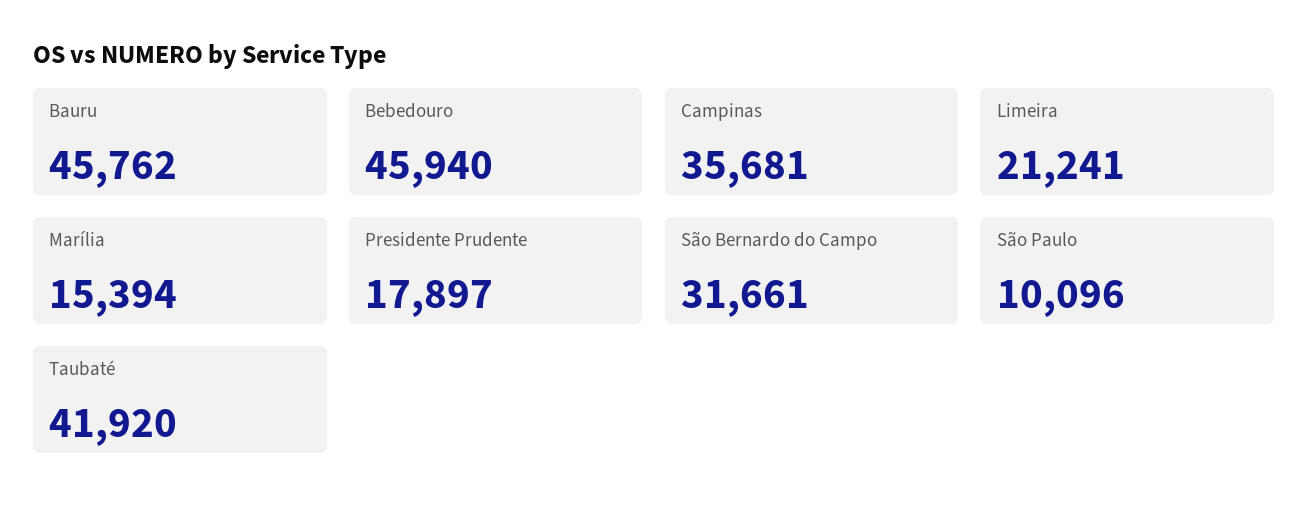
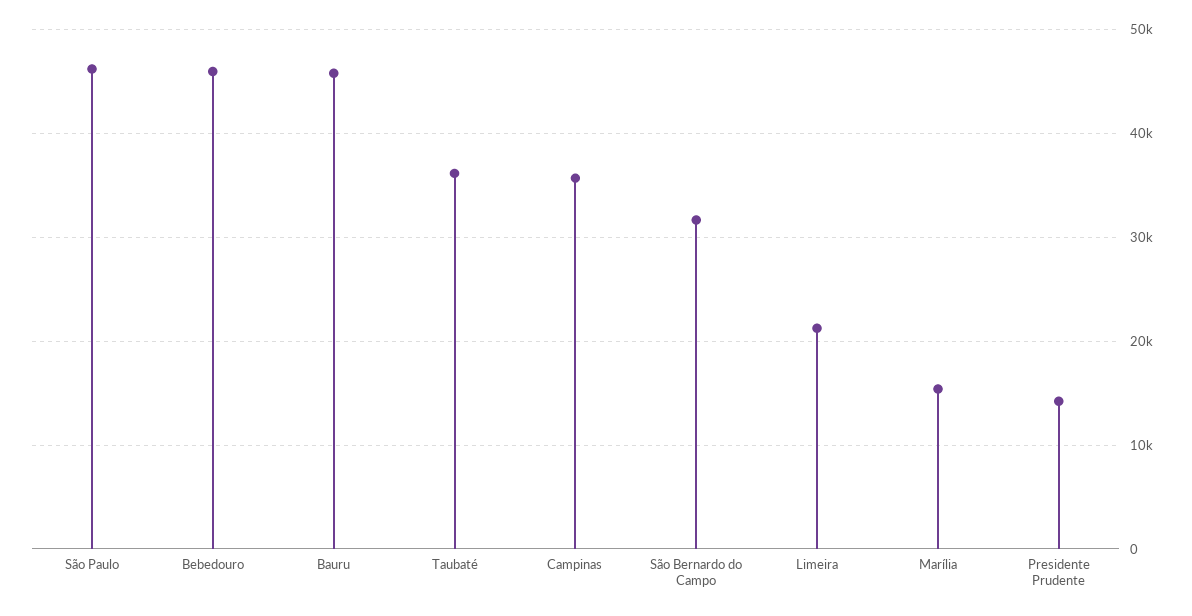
  {
    "Bauru": 45762,
    "Bebedouro": 45940,
    "Campinas": 35681,
    "Limeira": 21241,
    "Marília": 15394,
-   "Presidente Prudente": 17897,
+   "Presidente Prudente": 14000,
    "São Bernardo do Campo": 31661,
-   "São Paulo": 10096,
+   "São Paulo": 46000,
-   "Taubaté": 41920
+   "Taubaté": 36000
  }

